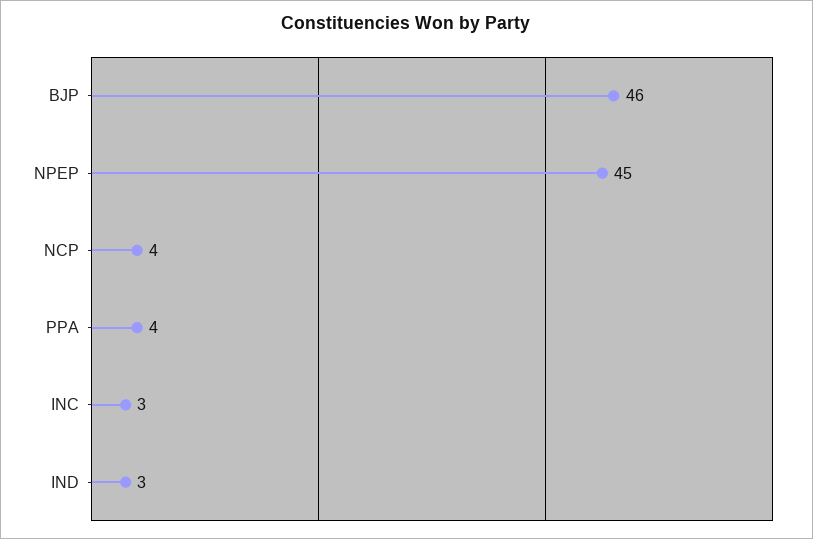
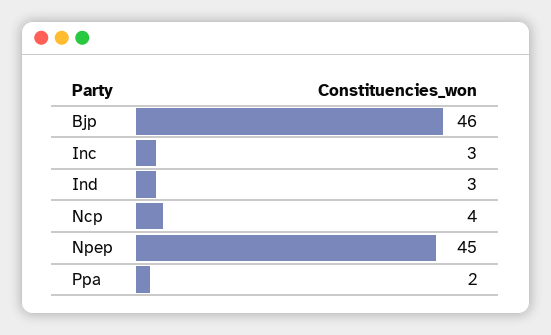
  {
    "BJP": 46,
    "NPEP": 45,
    "NCP": 4,
-   "PPA": 4,
+   "PPA": 2,
    "INC": 3,
    "IND": 3
  }

